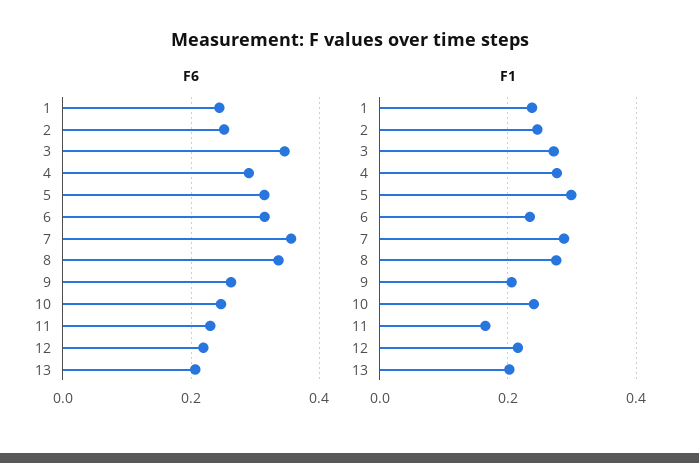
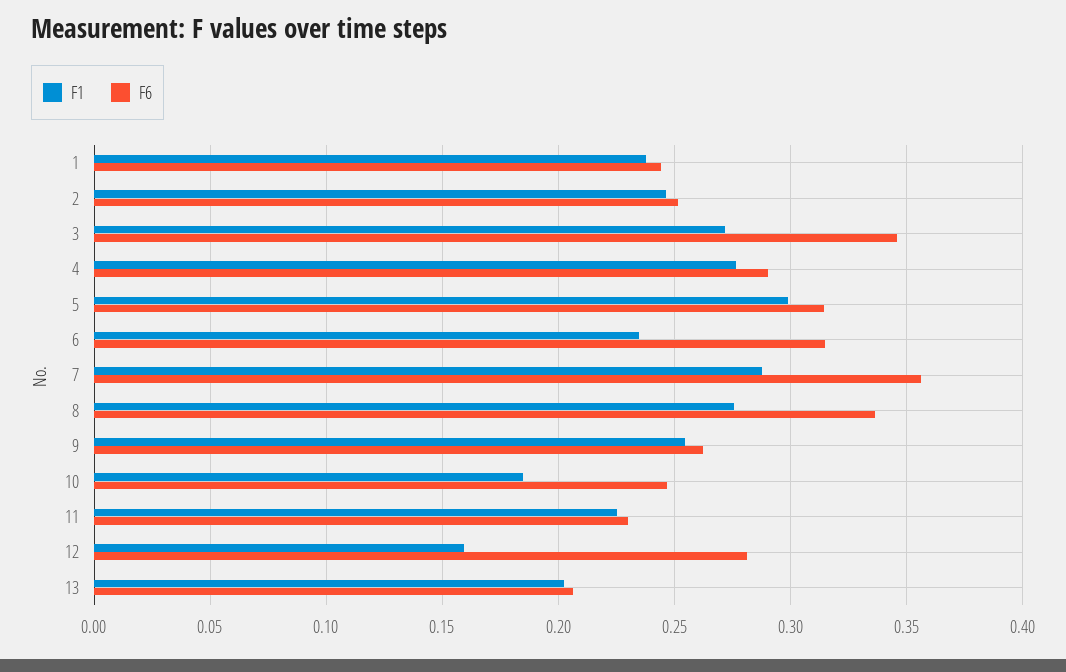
  {
    "F6": {
      "1": 0.245,
      "2": 0.25,
      "3": 0.345,
      "4": 0.29,
      "5": 0.315,
      "6": 0.315,
      "7": 0.355,
      "8": 0.335,
      "9": 0.26,
      "10": 0.245,
      "11": 0.23,
-     "12": 0.22,
+     "12": 0.28,
      "13": 0.205
    },
    "F1": {
      "1": 0.24,
      "2": 0.245,
      "3": 0.27,
      "4": 0.275,
      "5": 0.3,
      "6": 0.235,
      "7": 0.29,
      "8": 0.275,
-     "9": 0.2,
+     "9": 0.255,
-     "10": 0.24,
+     "10": 0.185,
-     "11": 0.16,
+     "11": 0.225,
-     "12": 0.22,
+     "12": 0.16,
      "13": 0.205
    }
  }

